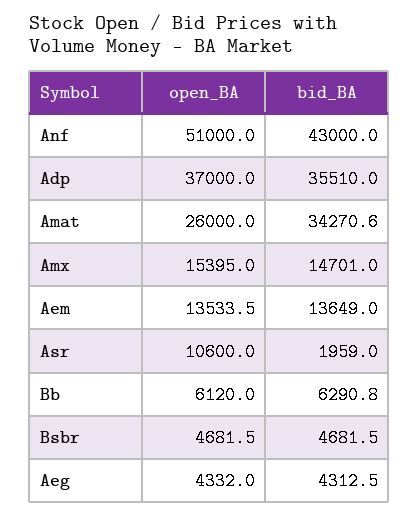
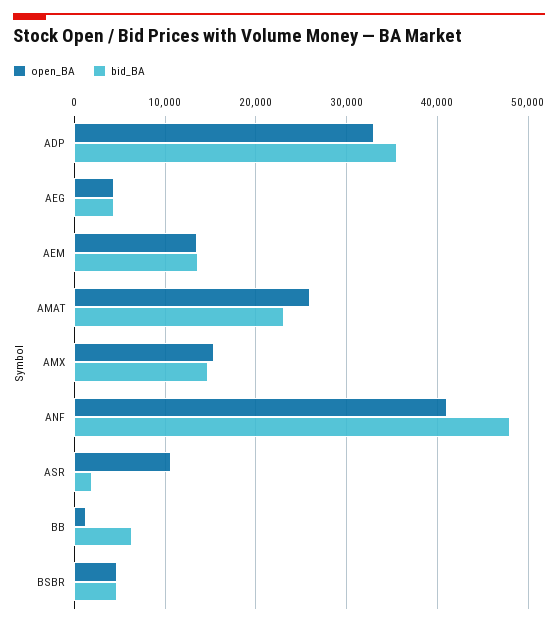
  {
    "open_BA": {
-     "Anf": 51000,
+     "Anf": 41000,
-     "Adp": 37000,
+     "Adp": 33000,
      "Amat": 26000,
      "Amx": 15395,
      "Aem": 13533.5,
      "Asr": 10600,
-     "Bb": 6120,
+     "Bb": 1000,
      "Bsbr": 4681.5,
      "Aeg": 4332
    },
    "bid_BA": {
-     "Anf": 43000,
+     "Anf": 48000,
      "Adp": 35510,
-     "Amat": 34270.6,
+     "Amat": 23000,
      "Amx": 14701,
      "Aem": 13649,
      "Asr": 1959,
      "Bb": 6290.8,
      "Bsbr": 4681.5,
      "Aeg": 4312.5
    }
  }

